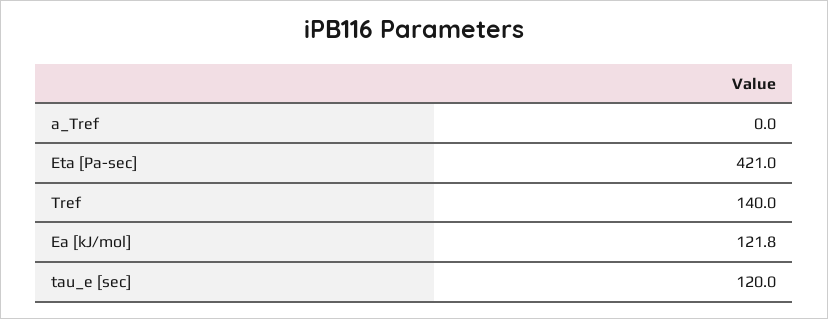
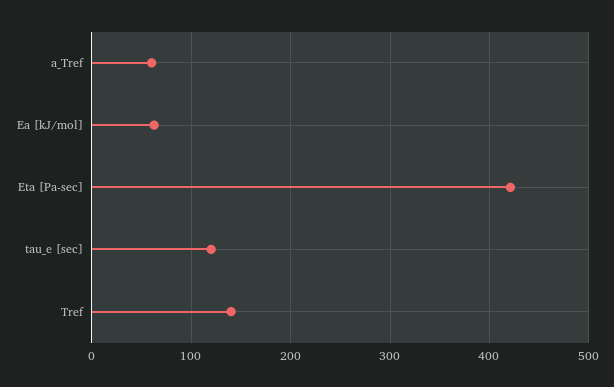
  {
-   "a_Tref": 0,
+   "a_Tref": 60,
    "Eta [Pa-sec]": 421,
    "Tref": 140,
-   "Ea [kJ/mol]": 121.8,
+   "Ea [kJ/mol]": 60,
    "tau_e [sec]": 120
  }

